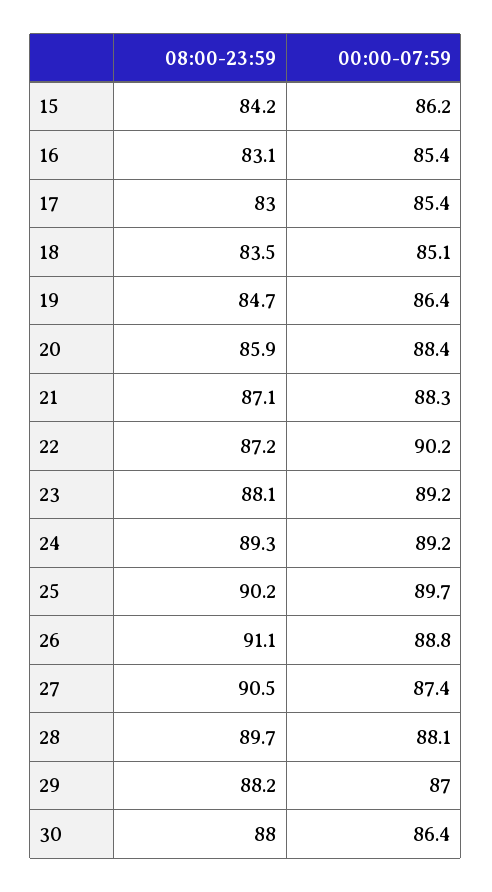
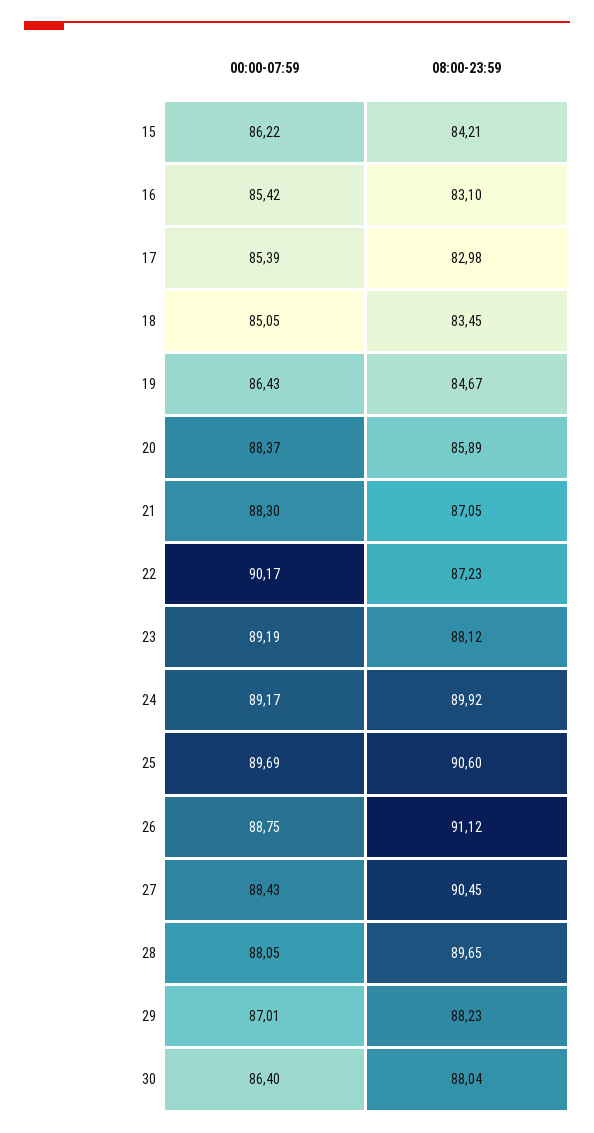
  {
    "08:00-23:59": {
      "15": 84.21,
      "16": 83.1,
      "17": 82.98,
      "18": 83.45,
      "19": 84.67,
      "20": 85.89,
      "21": 87.05,
      "22": 87.23,
      "23": 88.12,
-     "24": 89.3,
+     "24": 89.92,
-     "25": 90.2,
+     "25": 90.6,
      "26": 91.12,
      "27": 90.45,
      "28": 89.65,
      "29": 88.23,
      "30": 88.04
    },
    "00:00-07:59": {
      "15": 86.22,
      "16": 85.42,
      "17": 85.39,
      "18": 85.05,
      "19": 86.43,
      "20": 88.37,
      "21": 88.3,
      "22": 90.17,
      "23": 89.19,
      "24": 89.17,
      "25": 89.69,
      "26": 88.75,
-     "27": 87.4,
+     "27": 88.43,
      "28": 88.05,
      "29": 87.01,
      "30": 86.4
    }
  }

